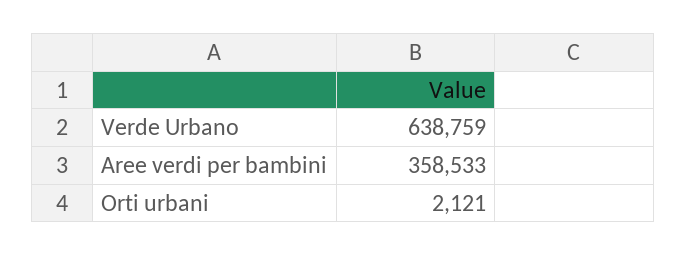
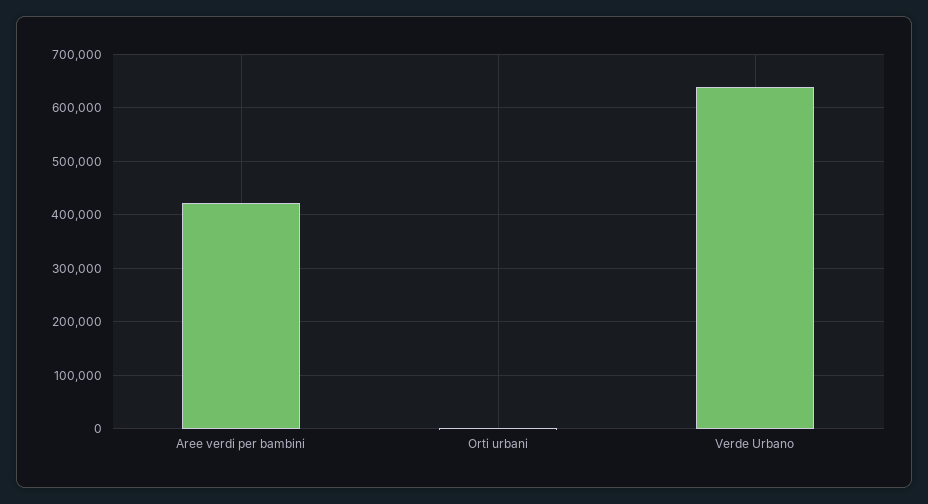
  {
    "Verde Urbano": 638759,
-   "Aree verdi per bambini": 358533,
+   "Aree verdi per bambini": 420000,
    "Orti urbani": 2121
  }

